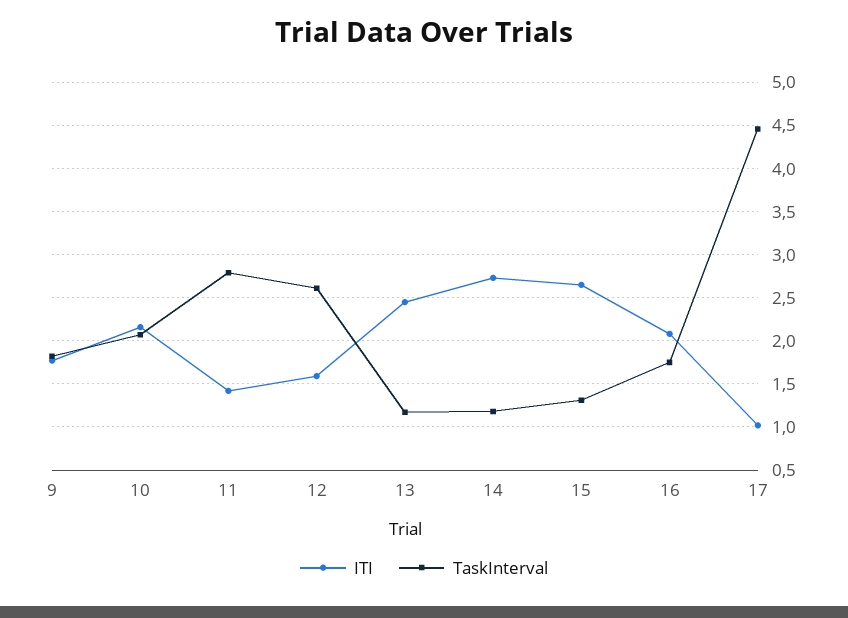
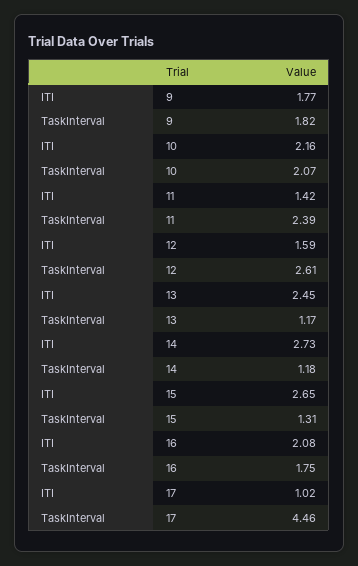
  {
    "ITI": {
      "9": 1.77,
      "10": 2.16,
      "11": 1.42,
      "12": 1.59,
      "13": 2.45,
      "14": 2.73,
      "15": 2.65,
      "16": 2.08,
      "17": 1.02
    },
    "TaskInterval": {
      "9": 1.82,
      "10": 2.07,
-     "11": 2.8,
+     "11": 2.39,
      "12": 2.61,
      "13": 1.17,
      "14": 1.18,
      "15": 1.31,
      "16": 1.75,
      "17": 4.46
    }
  }

